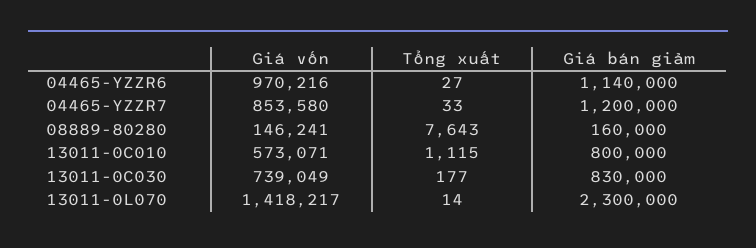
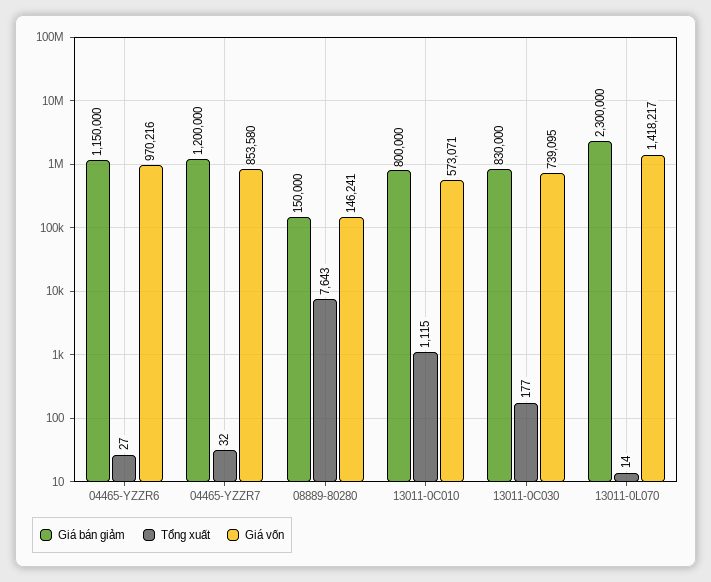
  {
    "Giá vốn": {
      "04465-YZZR6": 970216,
      "04465-YZZR7": 853580,
      "08889-80280": 146241,
      "13011-0C010": 573071,
-     "13011-0C030": 739049,
+     "13011-0C030": 739095,
      "13011-0L070": 1418217
    },
    "Tổng xuất": {
      "04465-YZZR6": 27,
-     "04465-YZZR7": 33,
+     "04465-YZZR7": 32,
      "08889-80280": 7643,
      "13011-0C010": 1115,
      "13011-0C030": 177,
      "13011-0L070": 14
    },
    "Giá bán giảm": {
-     "04465-YZZR6": 1140000,
+     "04465-YZZR6": 1150000,
      "04465-YZZR7": 1200000,
-     "08889-80280": 160000,
+     "08889-80280": 150000,
      "13011-0C010": 800000,
      "13011-0C030": 830000,
      "13011-0L070": 2300000
    }
  }

